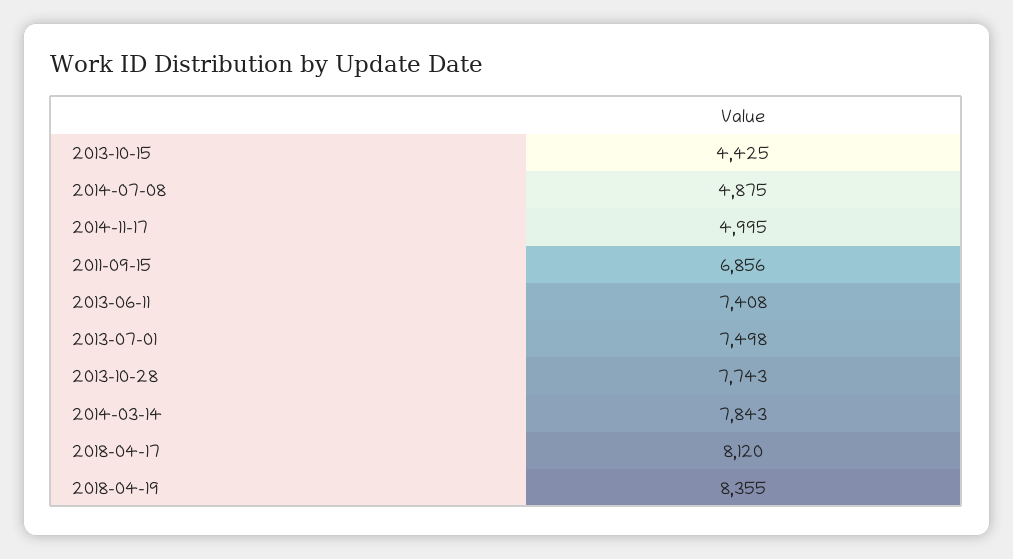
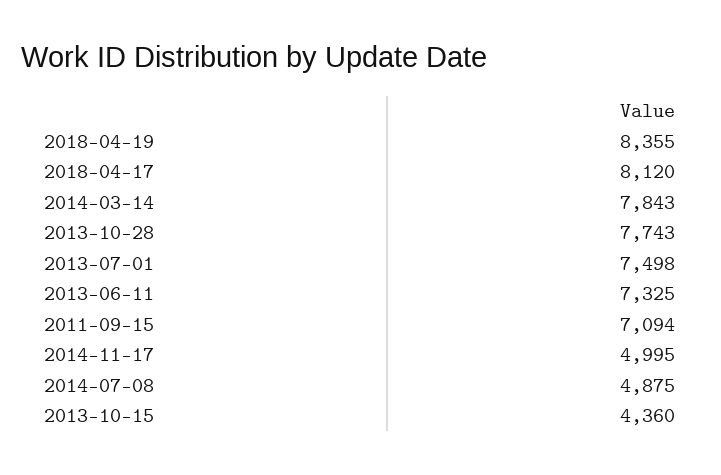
  {
-   "2013-10-15": 4425,
+   "2013-10-15": 4360,
    "2014-07-08": 4875,
    "2014-11-17": 4995,
-   "2011-09-15": 6856,
+   "2011-09-15": 7094,
-   "2013-06-11": 7408,
+   "2013-06-11": 7325,
    "2013-07-01": 7498,
    "2013-10-28": 7743,
    "2014-03-14": 7843,
    "2018-04-17": 8120,
    "2018-04-19": 8355
  }

